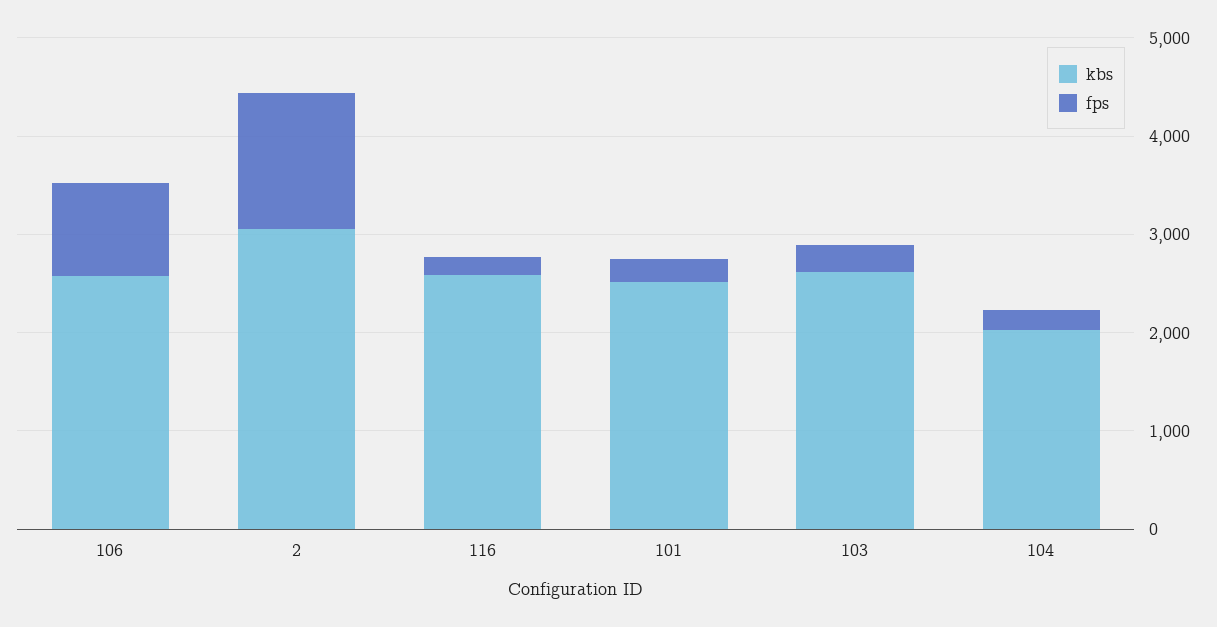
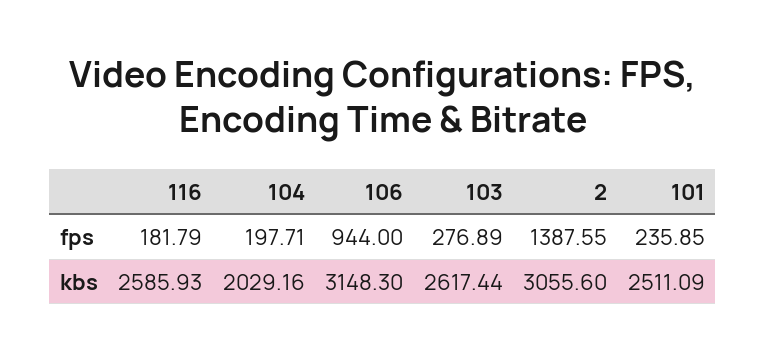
  {
    "kbs": {
-     "106": 2600,
+     "106": 3148.3,
      "2": 3055.6,
      "116": 2585.93,
      "101": 2511.09,
      "103": 2617.44,
      "104": 2029.16
    },
    "fps": {
      "106": 944,
      "2": 1387.55,
      "116": 181.79,
      "101": 235.85,
      "103": 276.89,
      "104": 197.71
    }
  }

